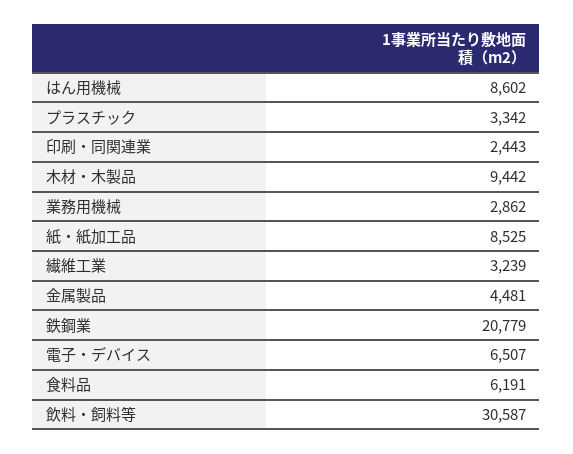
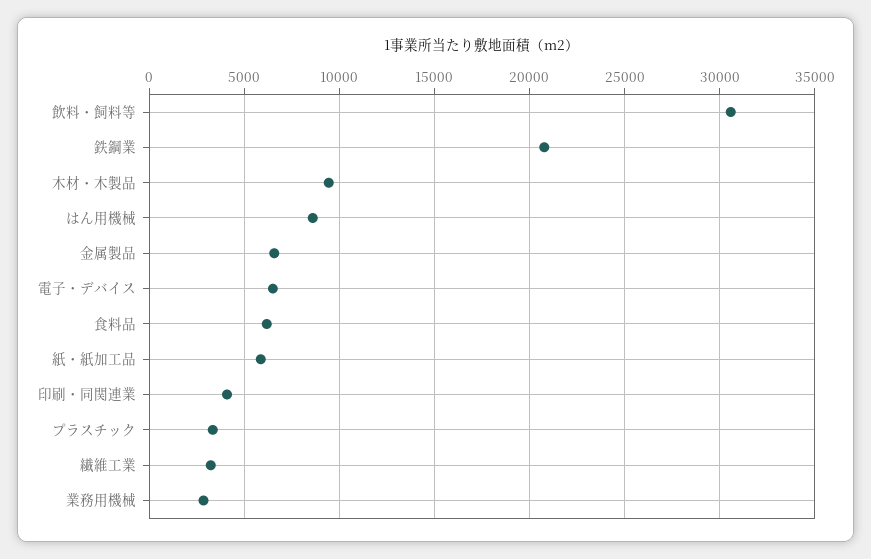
  {
    "はん用機械": 8602,
    "プラスチック": 3342,
-   "印刷・同関連業": 2443,
+   "印刷・同関連業": 4000,
    "木材・木製品": 9442,
    "業務用機械": 2862,
-   "紙・紙加工品": 8525,
+   "紙・紙加工品": 6000,
    "繊維工業": 3239,
-   "金属製品": 4481,
+   "金属製品": 6500,
    "鉄鋼業": 20779,
    "電子・デバイス": 6507,
    "食料品": 6191,
    "飲料・飼料等": 30587
  }

